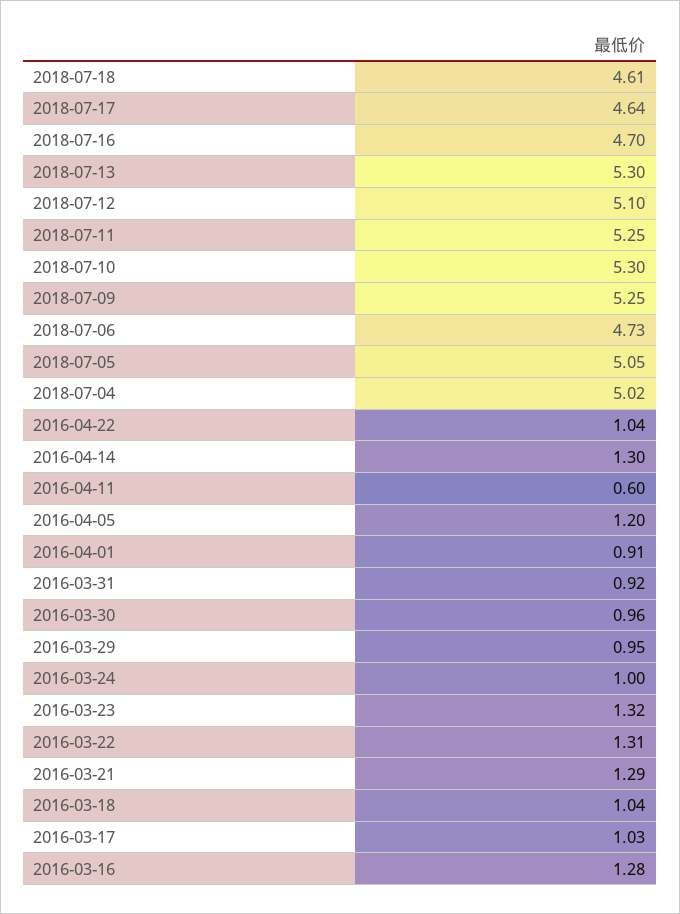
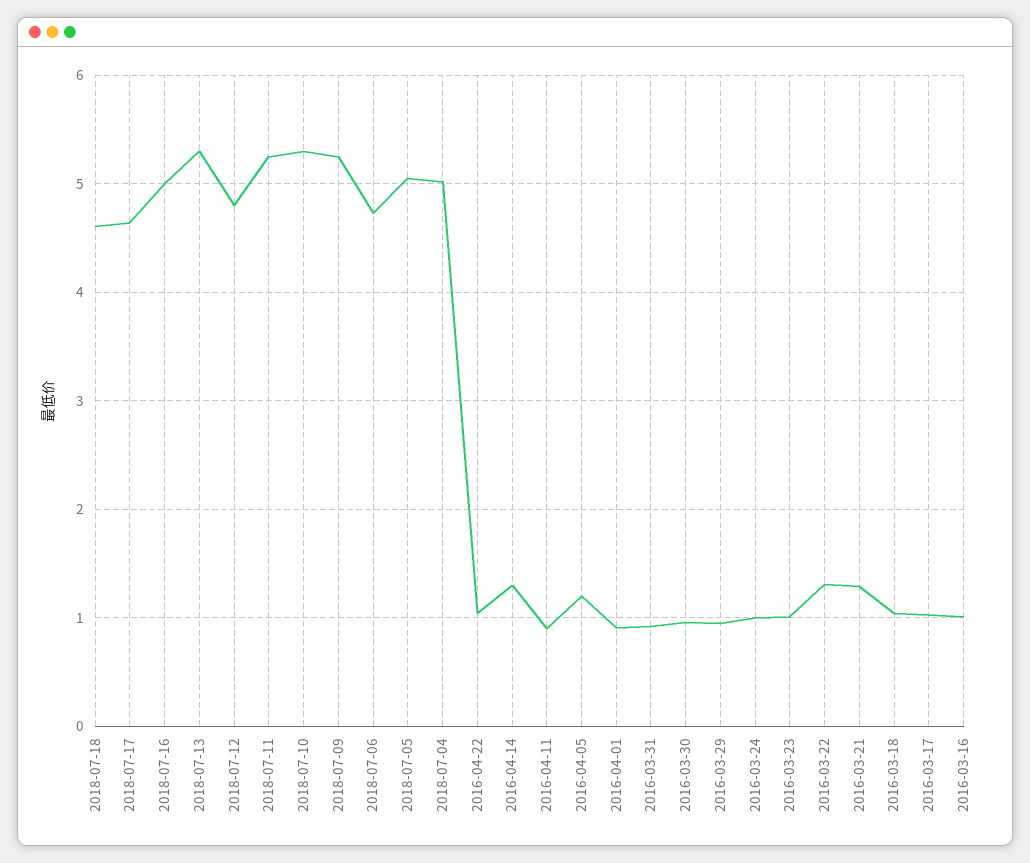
  {
    "2018-07-18": 4.61,
    "2018-07-17": 4.64,
-   "2018-07-16": 4.7,
+   "2018-07-16": 5,
    "2018-07-13": 5.3,
-   "2018-07-12": 5.1,
+   "2018-07-12": 4.8,
    "2018-07-11": 5.25,
    "2018-07-10": 5.3,
    "2018-07-09": 5.25,
    "2018-07-06": 4.73,
    "2018-07-05": 5.05,
    "2018-07-04": 5.02,
    "2016-04-22": 1.04,
    "2016-04-14": 1.3,
-   "2016-04-11": 0.6,
+   "2016-04-11": 0.9,
    "2016-04-05": 1.2,
    "2016-04-01": 0.91,
    "2016-03-31": 0.92,
    "2016-03-30": 0.96,
    "2016-03-29": 0.95,
    "2016-03-24": 1,
-   "2016-03-23": 1.32,
+   "2016-03-23": 1,
    "2016-03-22": 1.31,
    "2016-03-21": 1.29,
    "2016-03-18": 1.04,
    "2016-03-17": 1.03,
-   "2016-03-16": 1.28
+   "2016-03-16": 1
  }

